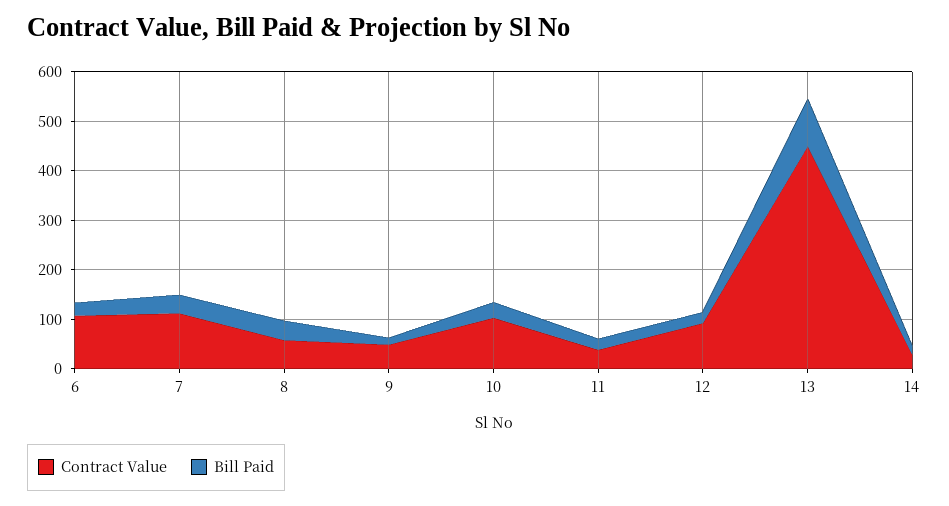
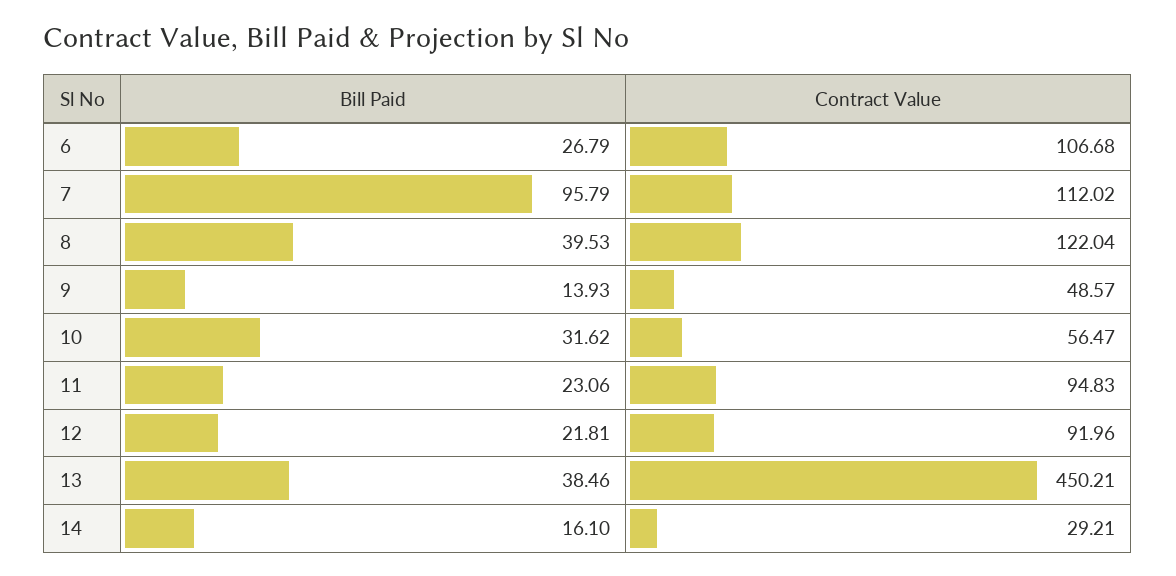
  {
    "Contract Value": {
      "6": 106.68,
      "7": 112.02,
-     "8": 60,
+     "8": 122.04,
      "9": 48.57,
-     "10": 100,
+     "10": 56.47,
-     "11": 40,
+     "11": 94.83,
      "12": 91.96,
      "13": 450.21,
      "14": 29.21
    },
    "Bill Paid": {
      "6": 26.79,
-     "7": 40,
+     "7": 95.79,
      "8": 39.53,
      "9": 13.93,
      "10": 31.62,
      "11": 23.06,
      "12": 21.81,
-     "13": 100,
+     "13": 38.46,
      "14": 16.1
    }
  }

